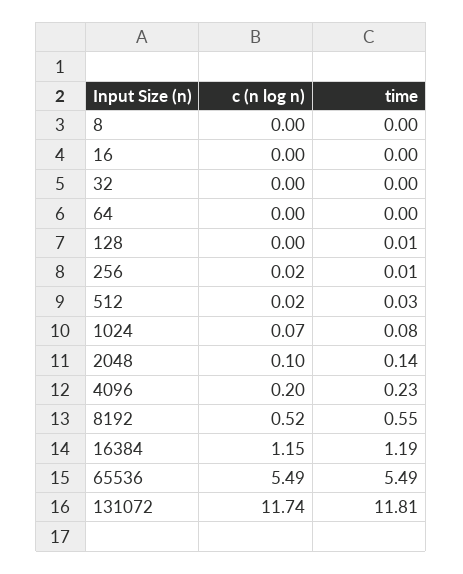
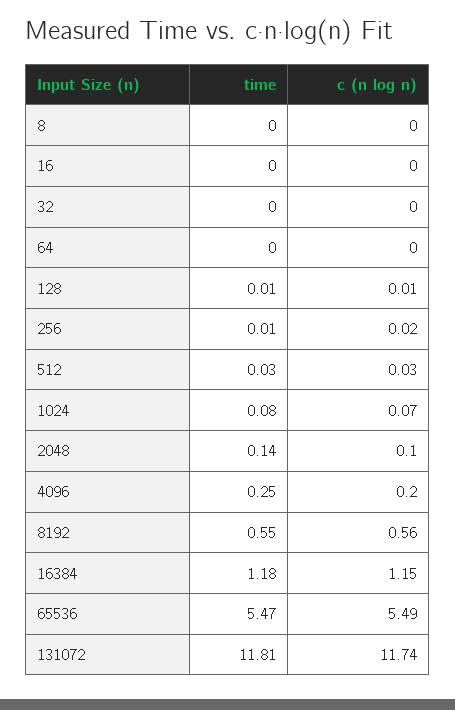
  {
    "c (n log n)": {
      "8": 0,
      "16": 0,
      "32": 0,
      "64": 0,
-     "128": 0,
+     "128": 0.01,
      "256": 0.02,
-     "512": 0.02,
+     "512": 0.03,
      "1024": 0.07,
      "2048": 0.1,
      "4096": 0.2,
-     "8192": 0.52,
+     "8192": 0.56,
      "16384": 1.15,
      "65536": 5.49,
      "131072": 11.74
    },
    "time": {
      "8": 0,
      "16": 0,
      "32": 0,
      "64": 0,
      "128": 0.01,
      "256": 0.01,
      "512": 0.03,
      "1024": 0.08,
      "2048": 0.14,
-     "4096": 0.23,
+     "4096": 0.25,
      "8192": 0.55,
-     "16384": 1.19,
+     "16384": 1.18,
-     "65536": 5.49,
+     "65536": 5.47,
      "131072": 11.81
    }
  }

